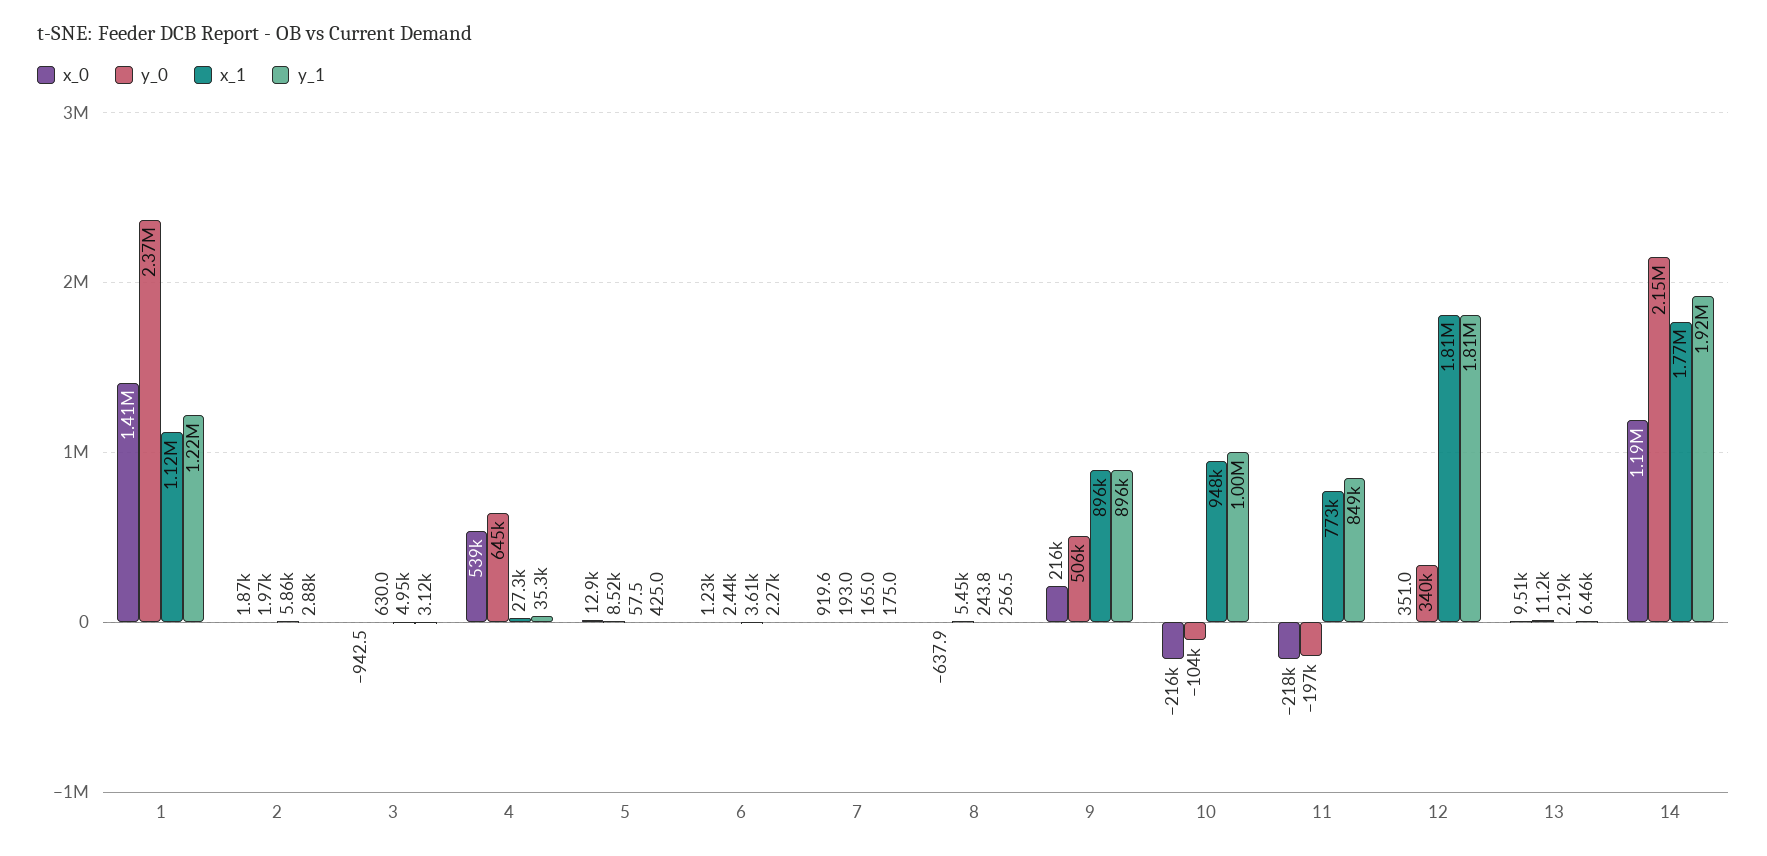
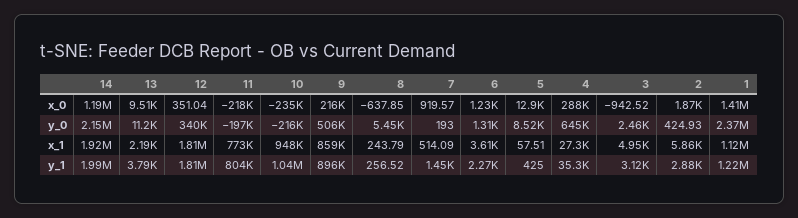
  {
    "x_0": {
      "1": 1410000,
      "2": 1870,
      "3": -942.52,
-     "4": 539000,
+     "4": 288000,
      "5": 12900,
      "6": 1230,
      "7": 919.57,
      "8": -637.85,
      "9": 216000,
-     "10": -216000,
+     "10": -235000,
      "11": -218000,
      "12": 351.04,
      "13": 9510,
      "14": 1190000
    },
    "y_0": {
      "1": 2370000,
-     "2": 1970,
+     "2": 424.93,
-     "3": 630,
+     "3": 2460,
      "4": 645000,
      "5": 8520,
-     "6": 2440,
+     "6": 1310,
      "7": 193,
      "8": 5450,
      "9": 506000,
-     "10": -104000,
+     "10": -216000,
      "11": -197000,
      "12": 340000,
      "13": 11200,
      "14": 2150000
    },
    "x_1": {
      "1": 1120000,
      "2": 5860,
      "3": 4950,
      "4": 27300,
      "5": 57.51,
      "6": 3610,
-     "7": 165,
+     "7": 514.09,
      "8": 243.79,
-     "9": 896000,
+     "9": 859000,
      "10": 948000,
      "11": 773000,
      "12": 1810000,
      "13": 2190,
-     "14": 1770000
+     "14": 1920000
    },
    "y_1": {
      "1": 1220000,
      "2": 2880,
      "3": 3120,
      "4": 35300,
      "5": 425,
      "6": 2270,
-     "7": 175,
+     "7": 1450,
      "8": 256.52,
      "9": 896000,
-     "10": 1000000,
+     "10": 1040000,
-     "11": 849000,
+     "11": 804000,
      "12": 1810000,
-     "13": 6460,
+     "13": 3790,
-     "14": 1920000
+     "14": 1990000
    }
  }

